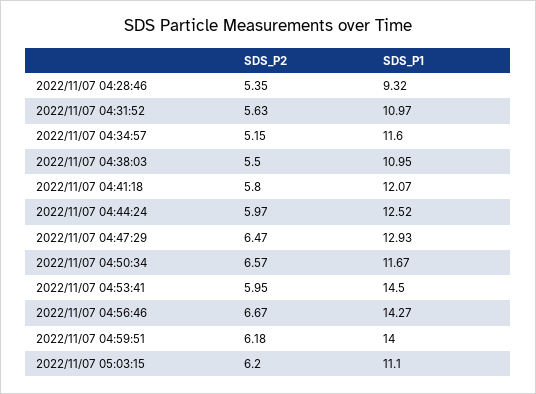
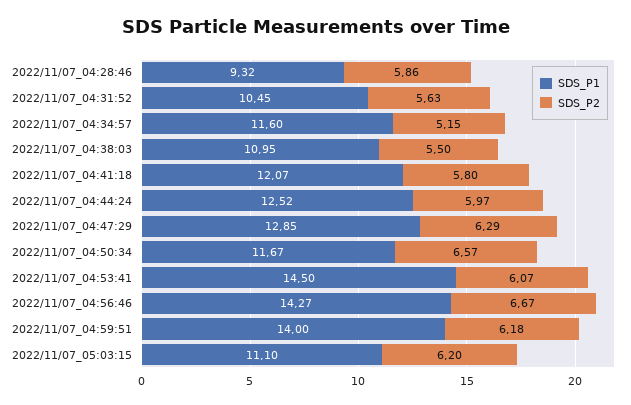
  {
    "SDS_P2": {
-     "2022/11/07 04:28:46": 5.35,
+     "2022/11/07 04:28:46": 5.86,
      "2022/11/07 04:31:52": 5.63,
      "2022/11/07 04:34:57": 5.15,
      "2022/11/07 04:38:03": 5.5,
      "2022/11/07 04:41:18": 5.8,
      "2022/11/07 04:44:24": 5.97,
-     "2022/11/07 04:47:29": 6.47,
+     "2022/11/07 04:47:29": 6.29,
      "2022/11/07 04:50:34": 6.57,
-     "2022/11/07 04:53:41": 5.95,
+     "2022/11/07 04:53:41": 6.07,
      "2022/11/07 04:56:46": 6.67,
      "2022/11/07 04:59:51": 6.18,
      "2022/11/07 05:03:15": 6.2
    },
    "SDS_P1": {
      "2022/11/07 04:28:46": 9.32,
-     "2022/11/07 04:31:52": 10.97,
+     "2022/11/07 04:31:52": 10.45,
      "2022/11/07 04:34:57": 11.6,
      "2022/11/07 04:38:03": 10.95,
      "2022/11/07 04:41:18": 12.07,
      "2022/11/07 04:44:24": 12.52,
-     "2022/11/07 04:47:29": 12.93,
+     "2022/11/07 04:47:29": 12.85,
      "2022/11/07 04:50:34": 11.67,
      "2022/11/07 04:53:41": 14.5,
      "2022/11/07 04:56:46": 14.27,
      "2022/11/07 04:59:51": 14,
      "2022/11/07 05:03:15": 11.1
    }
  }

